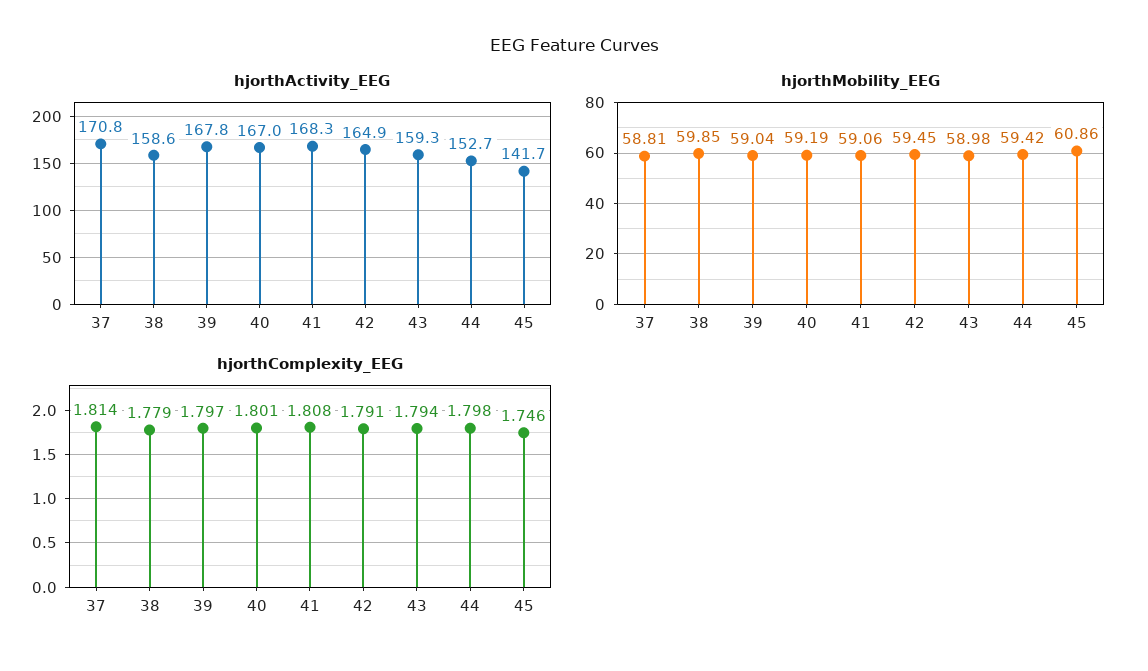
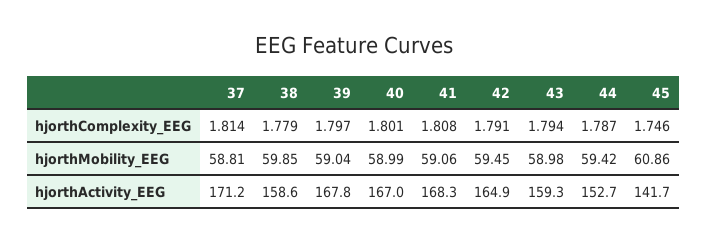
  {
    "hjorthActivity_EEG": {
-     "37": 170.8,
+     "37": 171.2,
      "38": 158.6,
      "39": 167.8,
      "40": 167,
      "41": 168.3,
      "42": 164.9,
      "43": 159.3,
      "44": 152.7,
      "45": 141.7
    },
    "hjorthMobility_EEG": {
      "37": 58.81,
      "38": 59.85,
      "39": 59.04,
-     "40": 59.19,
+     "40": 58.99,
      "41": 59.06,
      "42": 59.45,
      "43": 58.98,
      "44": 59.42,
      "45": 60.86
    },
    "hjorthComplexity_EEG": {
      "37": 1.814,
      "38": 1.779,
      "39": 1.797,
      "40": 1.801,
      "41": 1.808,
      "42": 1.791,
      "43": 1.794,
-     "44": 1.798,
+     "44": 1.787,
      "45": 1.746
    }
  }

